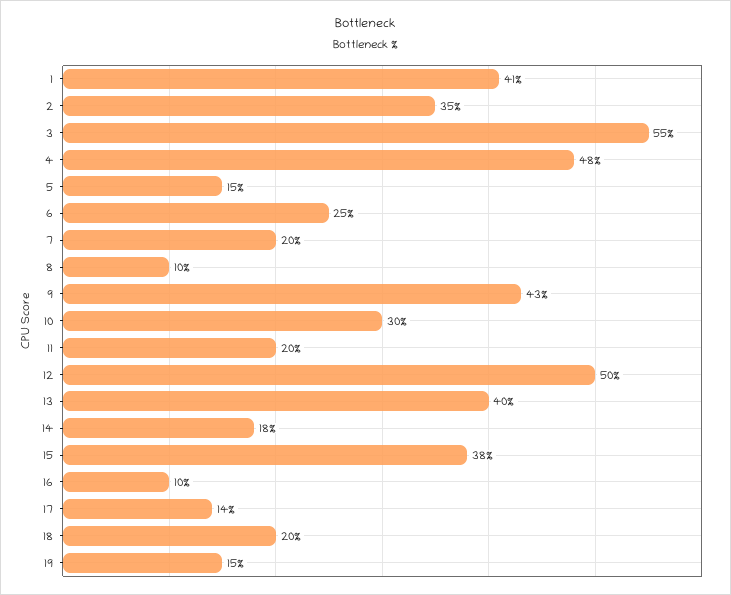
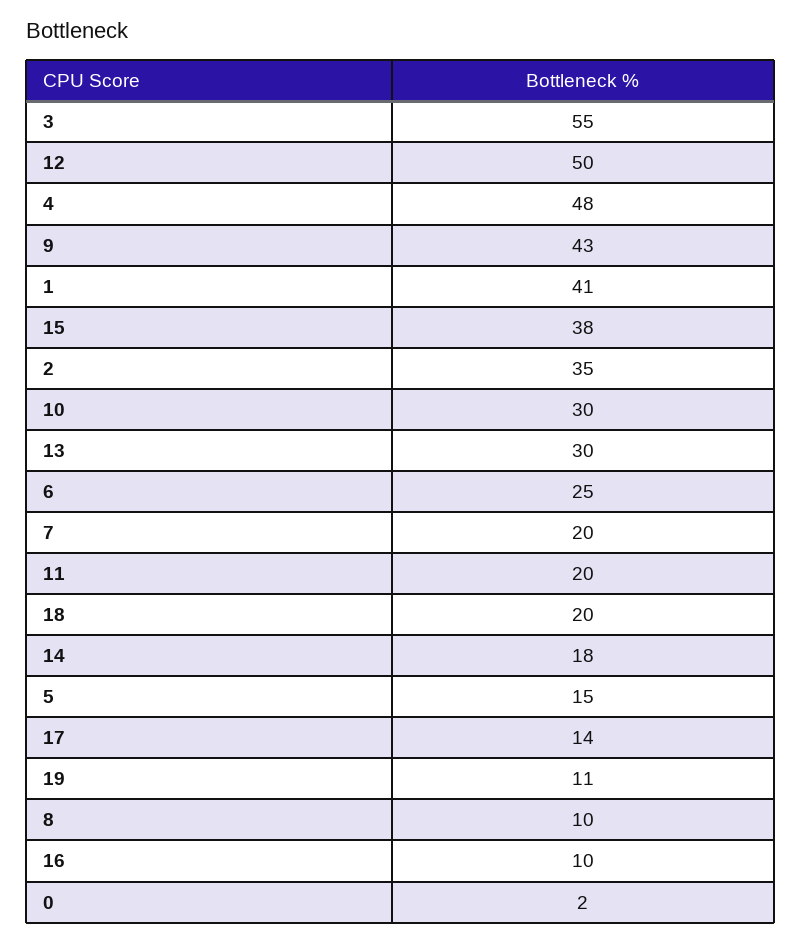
  {
    "1": 41,
    "2": 35,
    "3": 55,
    "4": 48,
    "5": 15,
    "6": 25,
    "7": 20,
    "8": 10,
    "9": 43,
    "10": 30,
    "11": 20,
    "12": 50,
-   "13": 40,
+   "13": 30,
    "14": 18,
    "15": 38,
    "16": 10,
    "17": 14,
    "18": 20,
-   "19": 15
+   "19": 11,
+   "0": 2
  }

